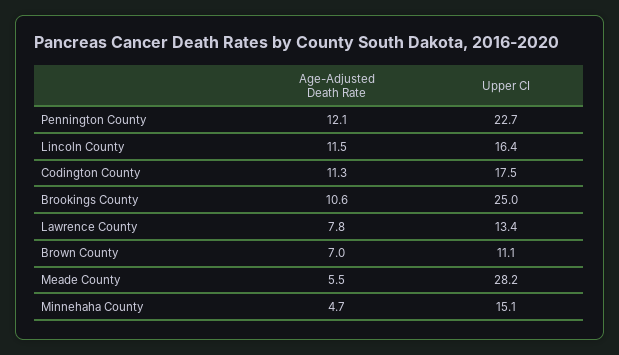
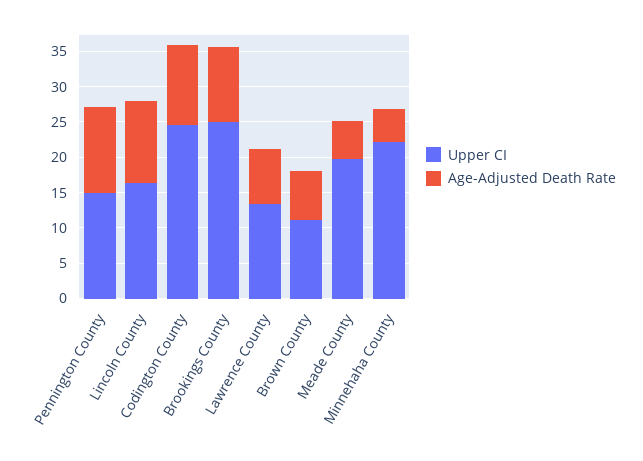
  {
    "Age-Adjusted Death Rate": {
      "Pennington County": 12.1,
      "Lincoln County": 11.5,
      "Codington County": 11.3,
      "Brookings County": 10.6,
      "Lawrence County": 7.8,
      "Brown County": 7,
      "Meade County": 5.5,
      "Minnehaha County": 4.7
    },
    "Upper CI": {
-     "Pennington County": 22.7,
+     "Pennington County": 15,
      "Lincoln County": 16.4,
-     "Codington County": 17.5,
+     "Codington County": 25,
      "Brookings County": 25,
      "Lawrence County": 13.4,
      "Brown County": 11.1,
-     "Meade County": 28.2,
+     "Meade County": 20,
-     "Minnehaha County": 15.1
+     "Minnehaha County": 22.5
    }
  }

